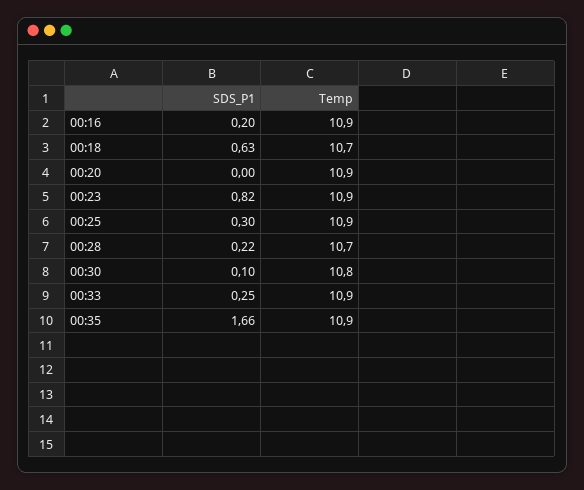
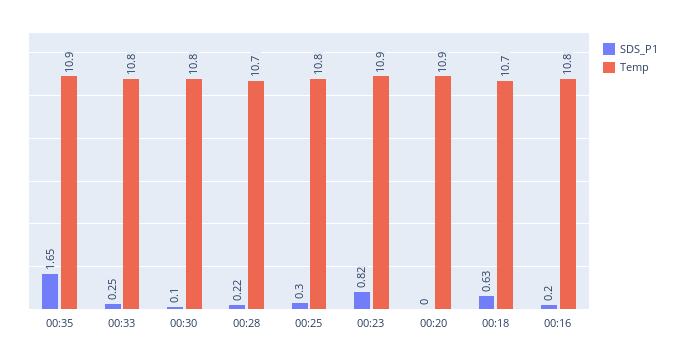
  {
    "SDS_P1": {
      "00:16": 0.2,
      "00:18": 0.63,
      "00:20": 0,
      "00:23": 0.82,
      "00:25": 0.3,
      "00:28": 0.22,
      "00:30": 0.1,
      "00:33": 0.25,
-     "00:35": 1.66
+     "00:35": 1.65
    },
    "Temp": {
-     "00:16": 10.9,
+     "00:16": 10.8,
      "00:18": 10.7,
      "00:20": 10.9,
      "00:23": 10.9,
-     "00:25": 10.9,
+     "00:25": 10.8,
      "00:28": 10.7,
      "00:30": 10.8,
-     "00:33": 10.9,
+     "00:33": 10.8,
      "00:35": 10.9
    }
  }

